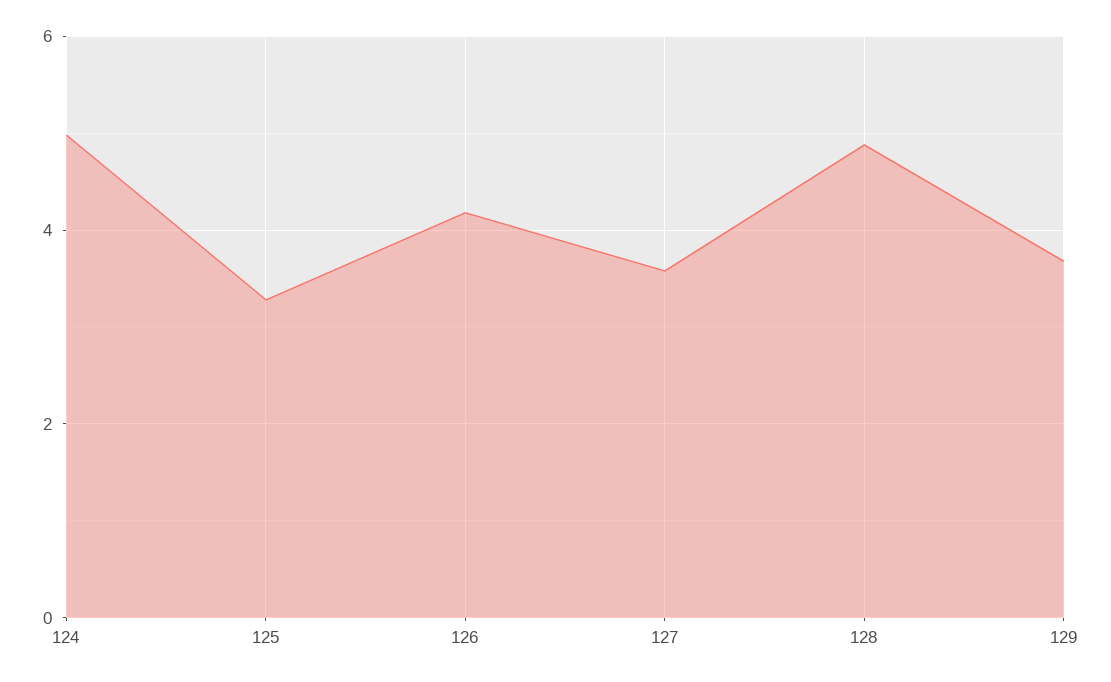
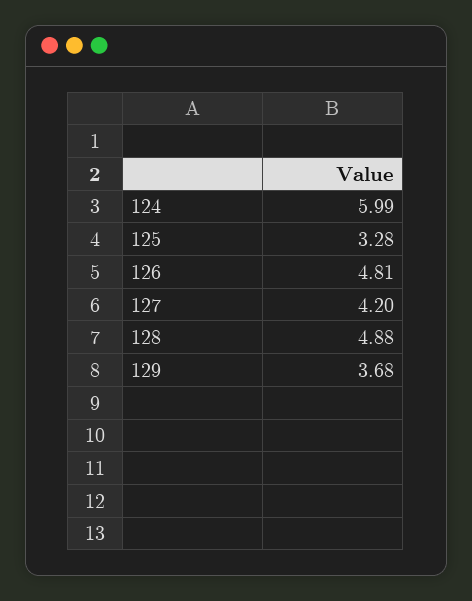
  {
-   "124": 5,
+   "124": 5.99,
    "125": 3.28,
-   "126": 4.2,
+   "126": 4.81,
-   "127": 3.6,
+   "127": 4.2,
    "128": 4.88,
    "129": 3.68
  }

